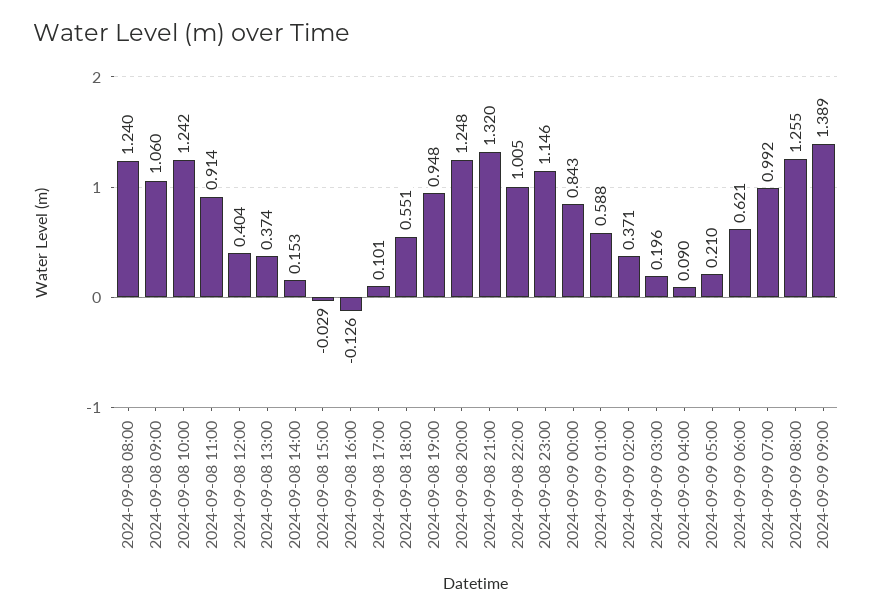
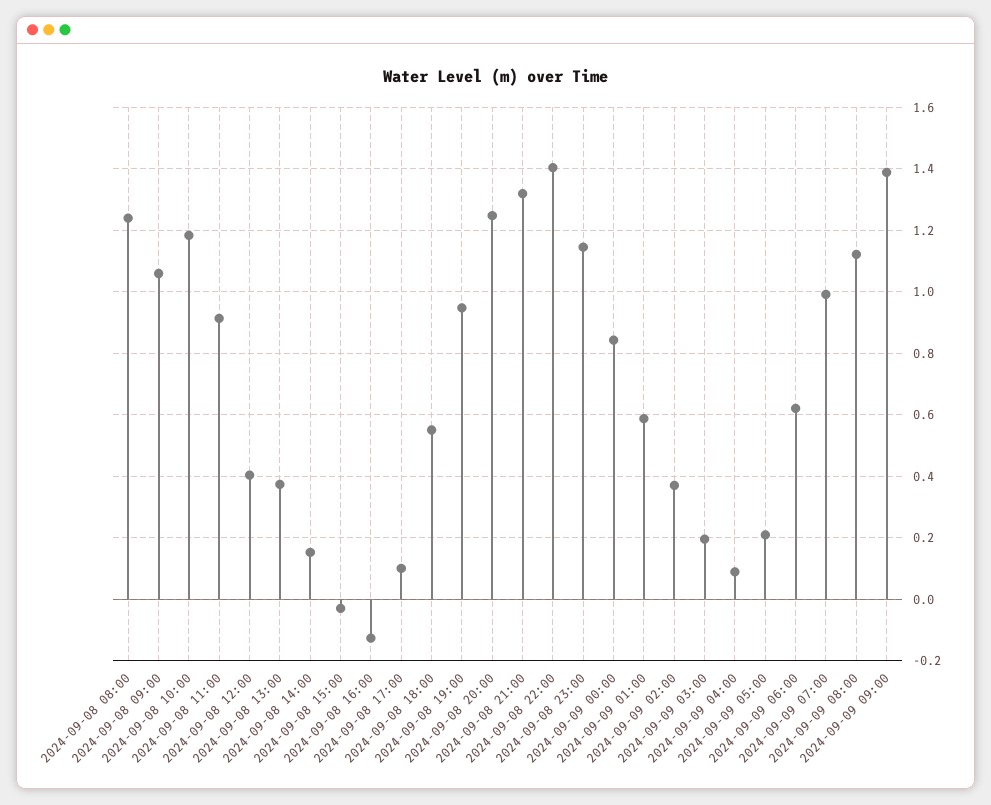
  {
    "2024-09-08 08:00": 1.24,
    "2024-09-08 09:00": 1.06,
-   "2024-09-08 10:00": 1.242,
+   "2024-09-08 10:00": 1.18,
    "2024-09-08 11:00": 0.914,
    "2024-09-08 12:00": 0.404,
    "2024-09-08 13:00": 0.374,
    "2024-09-08 14:00": 0.153,
    "2024-09-08 15:00": -0.029,
    "2024-09-08 16:00": -0.126,
    "2024-09-08 17:00": 0.101,
    "2024-09-08 18:00": 0.551,
    "2024-09-08 19:00": 0.948,
    "2024-09-08 20:00": 1.248,
    "2024-09-08 21:00": 1.32,
-   "2024-09-08 22:00": 1.005,
+   "2024-09-08 22:00": 1.4,
    "2024-09-08 23:00": 1.146,
    "2024-09-09 00:00": 0.843,
    "2024-09-09 01:00": 0.588,
    "2024-09-09 02:00": 0.371,
    "2024-09-09 03:00": 0.196,
    "2024-09-09 04:00": 0.09,
    "2024-09-09 05:00": 0.21,
    "2024-09-09 06:00": 0.621,
    "2024-09-09 07:00": 0.992,
-   "2024-09-09 08:00": 1.255,
+   "2024-09-09 08:00": 1.12,
    "2024-09-09 09:00": 1.389
  }

